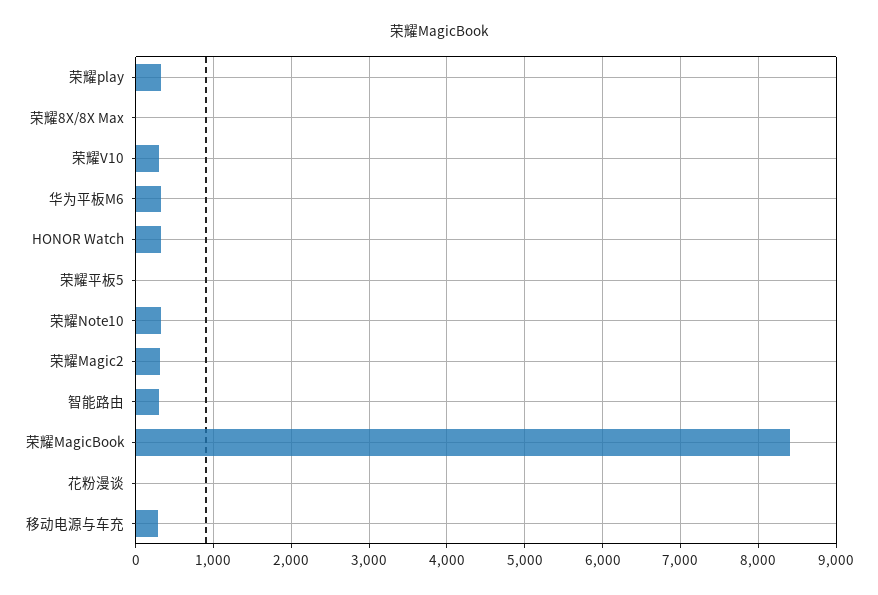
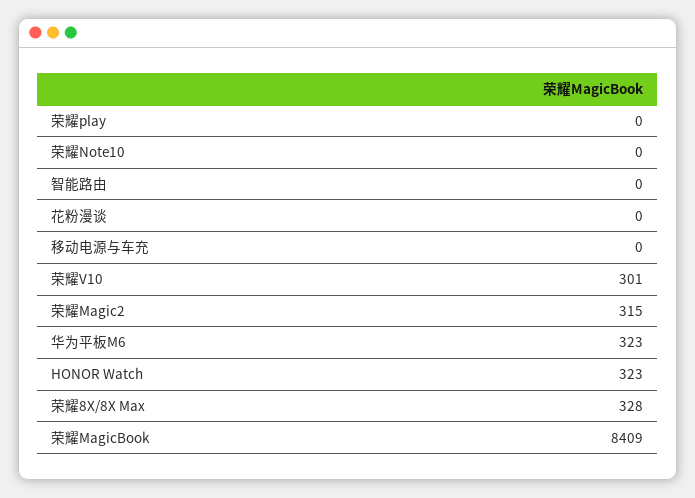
  {
-   "荣耀play": 300,
+   "荣耀play": 0,
-   "荣耀8X/8X Max": 0,
+   "荣耀8X/8X Max": 328,
    "荣耀V10": 301,
    "华为平板M6": 323,
    "HONOR Watch": 323,
-   "荣耀平板5": 0,
-   "荣耀Note10": 300,
+   "荣耀Note10": 0,
    "荣耀Magic2": 315,
-   "智能路由": 300,
+   "智能路由": 0,
    "荣耀MagicBook": 8409,
    "花粉漫谈": 0,
-   "移动电源与车充": 300
+   "移动电源与车充": 0
  }

